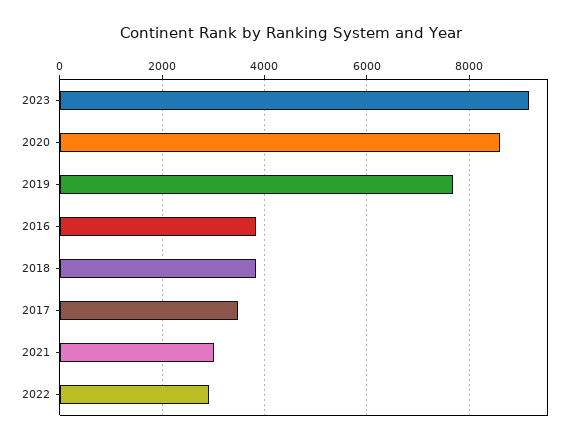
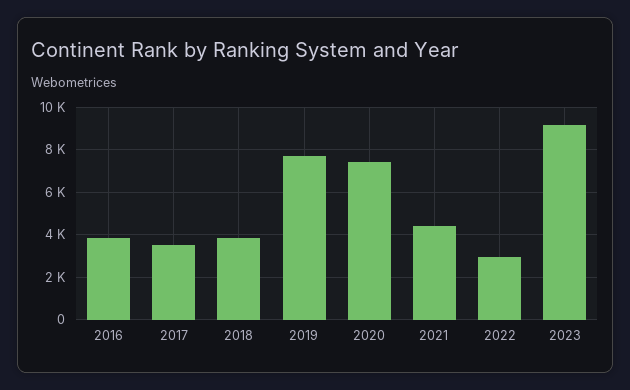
  {
    "2023": 9200,
-   "2020": 8600,
+   "2020": 7500,
    "2019": 7600,
    "2016": 3800,
    "2018": 3800,
    "2017": 3400,
-   "2021": 3000,
+   "2021": 4500,
    "2022": 3000
  }

